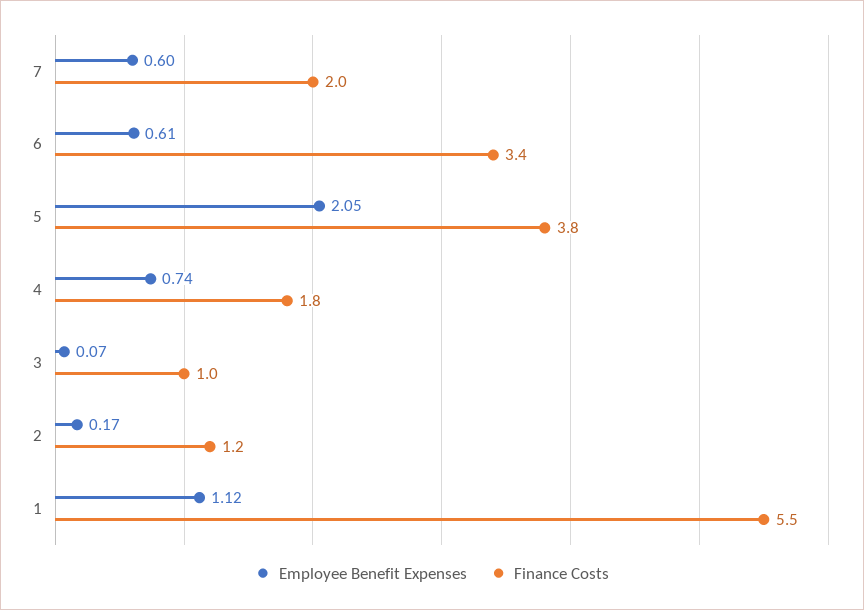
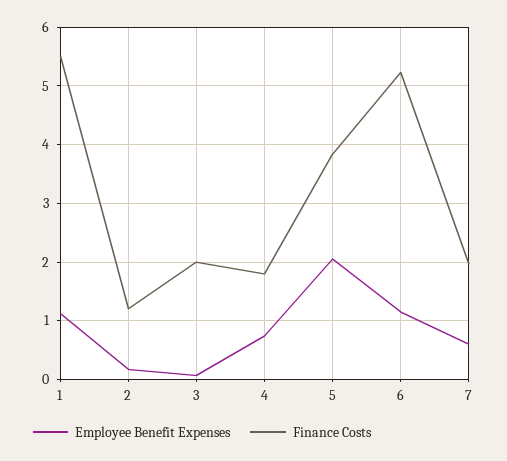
  {
    "Employee Benefit Expenses": {
      "7": 0.6,
-     "6": 0.61,
+     "6": 1.2,
      "5": 2.05,
      "4": 0.74,
      "3": 0.07,
      "2": 0.17,
      "1": 1.12
    },
    "Finance Costs": {
      "7": 2,
-     "6": 3.4,
+     "6": 5.2,
      "5": 3.8,
      "4": 1.8,
-     "3": 1,
+     "3": 2,
      "2": 1.2,
      "1": 5.5
    }
  }

